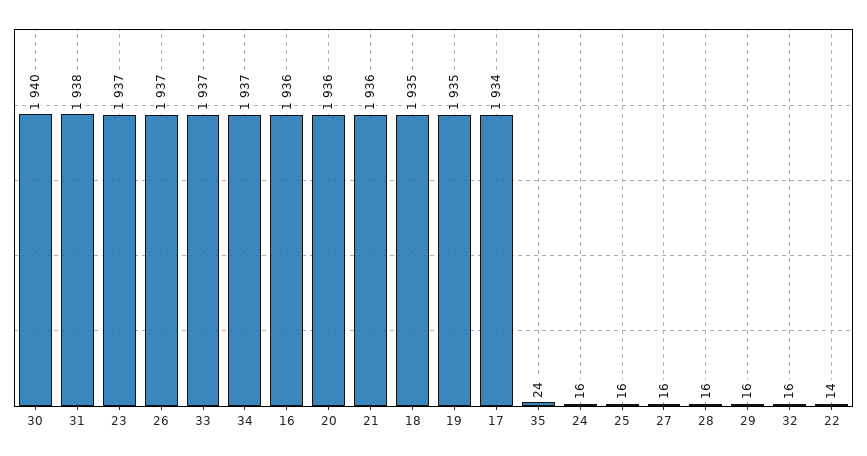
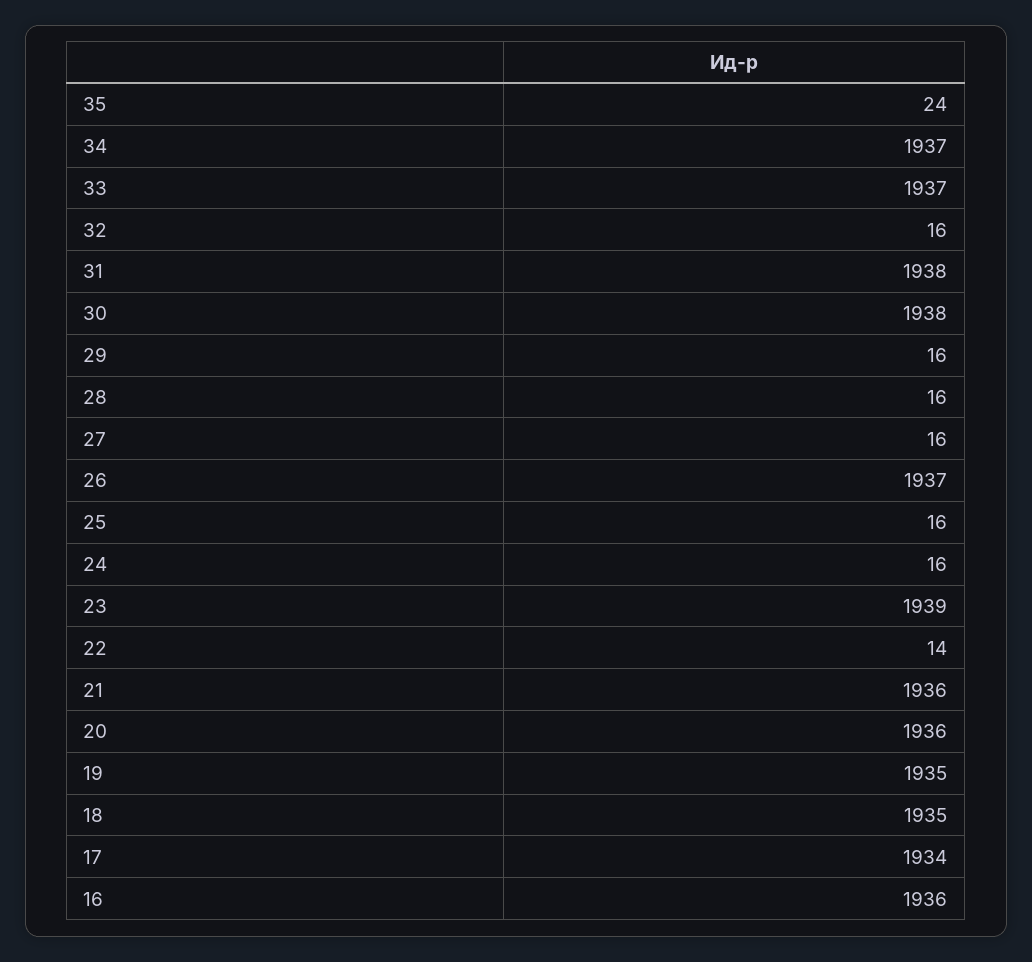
  {
-   "30": 1940,
+   "30": 1938,
    "31": 1938,
-   "23": 1937,
+   "23": 1939,
    "26": 1937,
    "33": 1937,
    "34": 1937,
    "16": 1936,
    "20": 1936,
    "21": 1936,
    "18": 1935,
    "19": 1935,
    "17": 1934,
    "35": 24,
    "24": 16,
    "25": 16,
    "27": 16,
    "28": 16,
    "29": 16,
    "32": 16,
    "22": 14
  }

